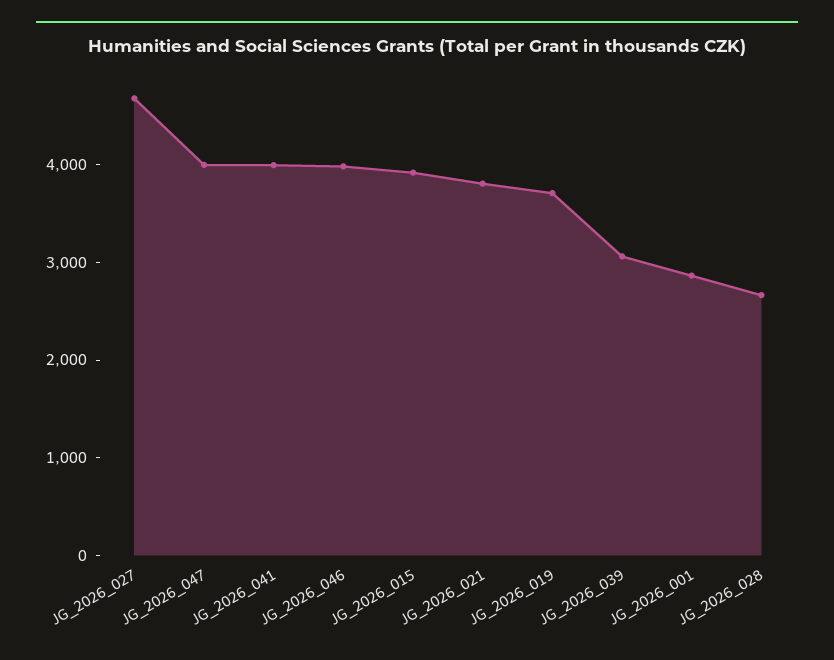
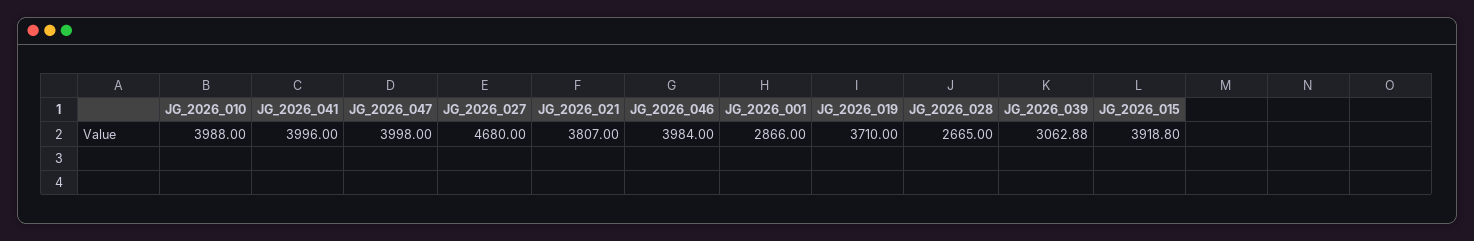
  {
    "JG_2026_027": 4680,
    "JG_2026_047": 3998,
    "JG_2026_041": 3996,
    "JG_2026_046": 3984,
    "JG_2026_015": 3918.8,
    "JG_2026_021": 3807,
    "JG_2026_019": 3710,
    "JG_2026_039": 3062.88,
    "JG_2026_001": 2866,
-   "JG_2026_028": 2665
+   "JG_2026_028": 2665,
+   "JG_2026_010": 3988
  }

